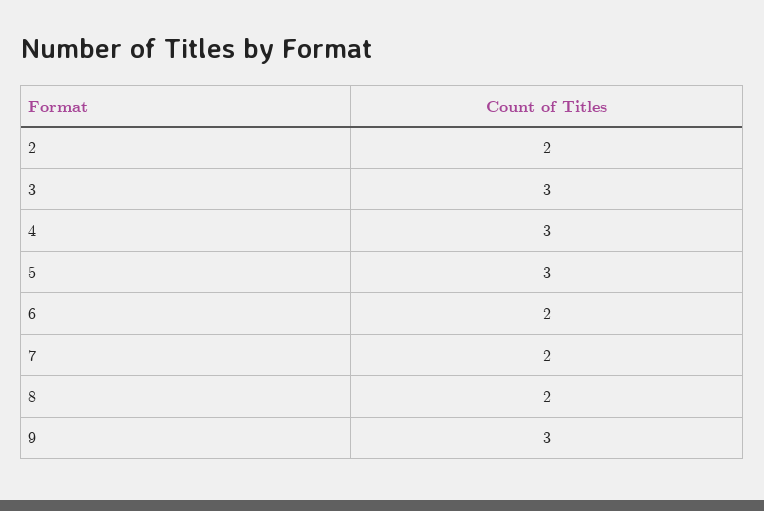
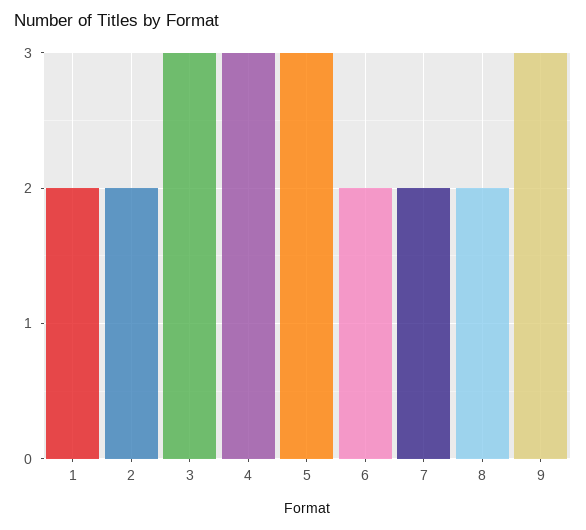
  {
    "2": 2,
    "3": 3,
    "4": 3,
    "5": 3,
    "6": 2,
    "7": 2,
    "8": 2,
-   "9": 3
+   "9": 3,
+   "1": 2
  }

